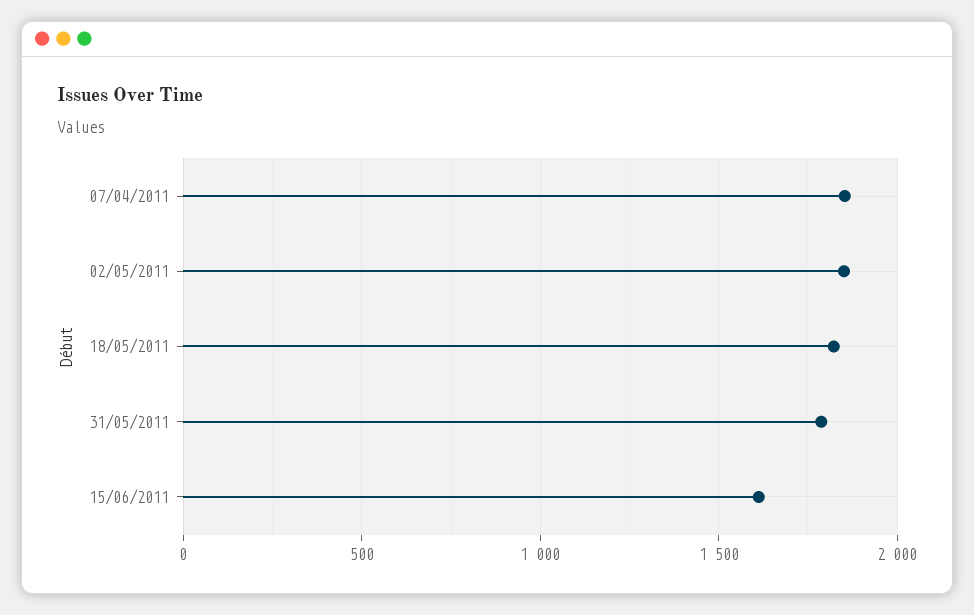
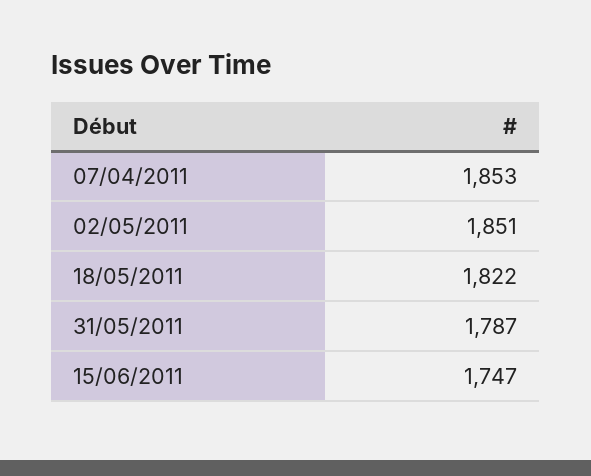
  {
    "07/04/2011": 1853,
    "02/05/2011": 1851,
    "18/05/2011": 1822,
    "31/05/2011": 1787,
-   "15/06/2011": 1600
+   "15/06/2011": 1747
  }

